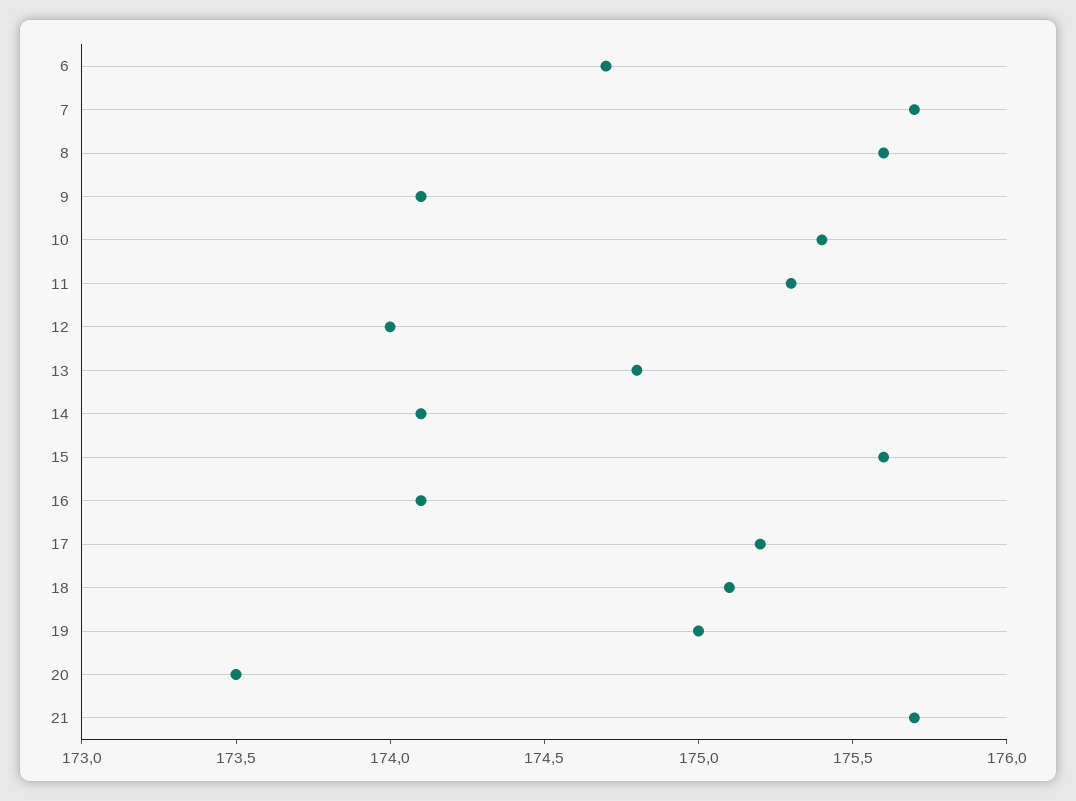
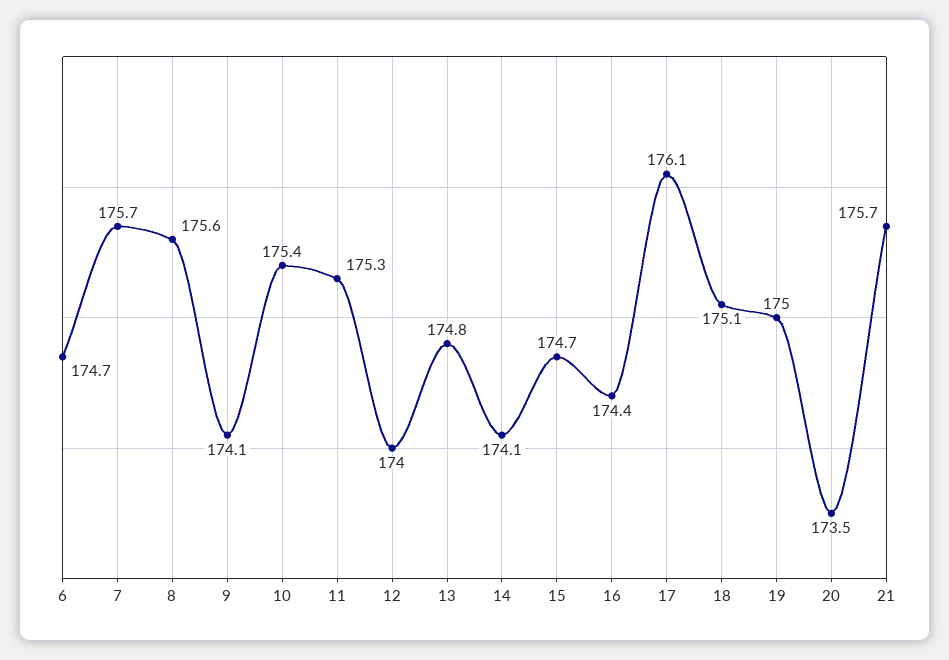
  {
    "6": 174.7,
    "7": 175.7,
    "8": 175.6,
    "9": 174.1,
    "10": 175.4,
    "11": 175.3,
    "12": 174,
    "13": 174.8,
    "14": 174.1,
-   "15": 175.6,
+   "15": 174.7,
-   "16": 174.1,
+   "16": 174.4,
-   "17": 175.2,
+   "17": 176.1,
    "18": 175.1,
    "19": 175,
    "20": 173.5,
    "21": 175.7
  }

